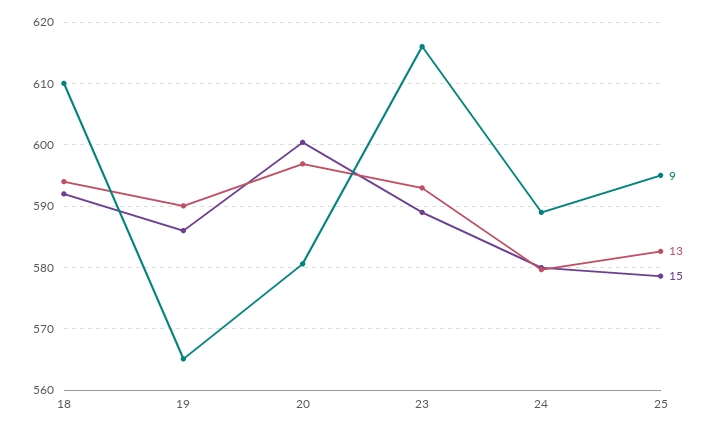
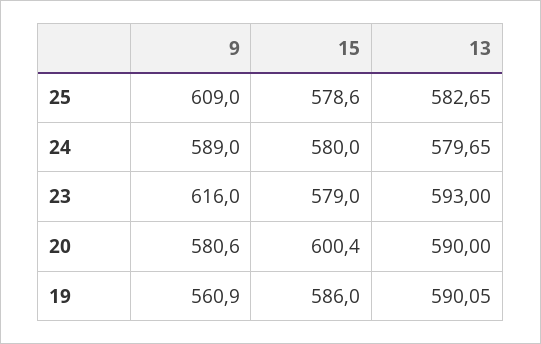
  {
    "9": {
-     "18": 610,
-     "19": 565,
+     "19": 560.9,
      "20": 580.6,
      "23": 616,
      "24": 589,
-     "25": 595
+     "25": 609
    },
    "13": {
-     "18": 594,
      "19": 590.05,
-     "20": 597,
+     "20": 590,
      "23": 593,
      "24": 579.65,
      "25": 582.65
    },
    "15": {
-     "18": 592,
      "19": 586,
      "20": 600.4,
-     "23": 589,
+     "23": 579,
      "24": 580,
      "25": 578.6
    }
  }

